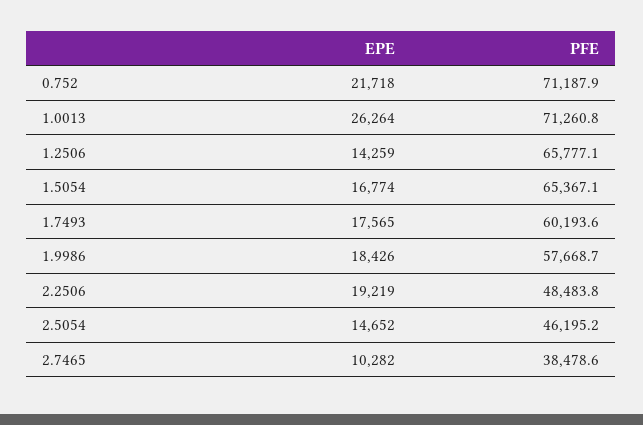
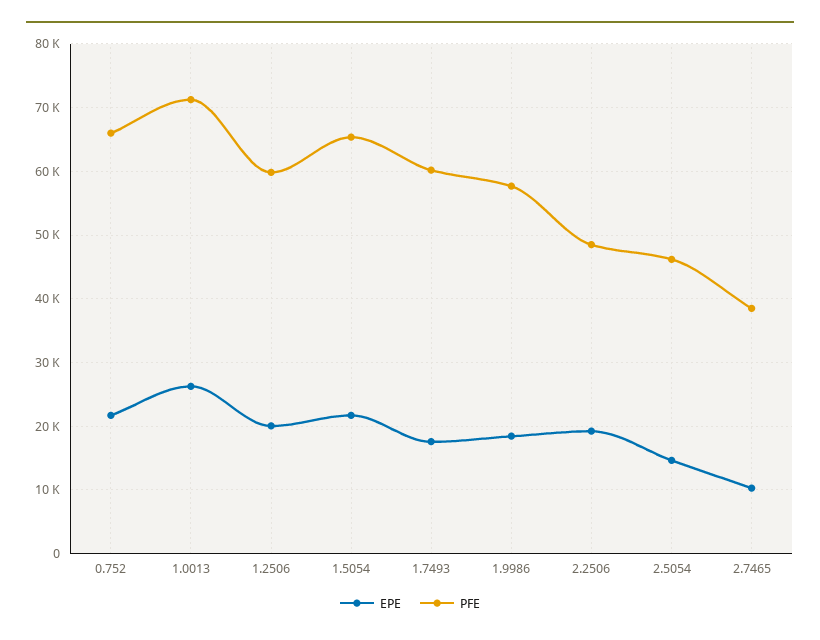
  {
    "EPE": {
      "0.752": 21718,
      "1.0013": 26264,
-     "1.2506": 14259,
+     "1.2506": 20000,
-     "1.5054": 16774,
+     "1.5054": 22000,
      "1.7493": 17565,
      "1.9986": 18426,
      "2.2506": 19219,
      "2.5054": 14652,
      "2.7465": 10282
    },
    "PFE": {
-     "0.752": 71187.9,
+     "0.752": 66000,
      "1.0013": 71260.8,
-     "1.2506": 65777.1,
+     "1.2506": 60000,
      "1.5054": 65367.1,
      "1.7493": 60193.6,
      "1.9986": 57668.7,
      "2.2506": 48483.8,
      "2.5054": 46195.2,
      "2.7465": 38478.6
    }
  }

